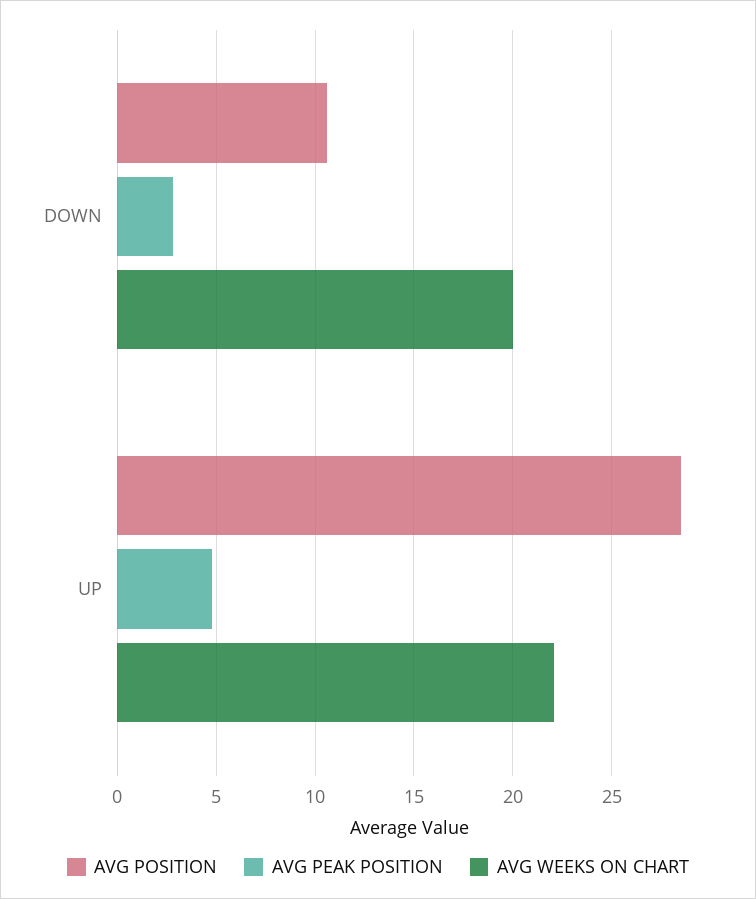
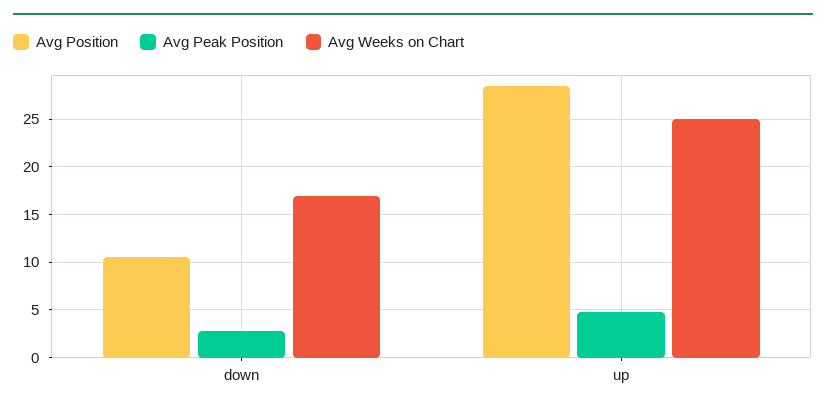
  {
    "AVG POSITION": {
      "DOWN": 10.5,
      "UP": 28.5
    },
    "AVG PEAK POSITION": {
      "DOWN": 3,
      "UP": 5
    },
    "AVG WEEKS ON CHART": {
-     "DOWN": 20,
+     "DOWN": 17,
-     "UP": 22
+     "UP": 25
    }
  }

